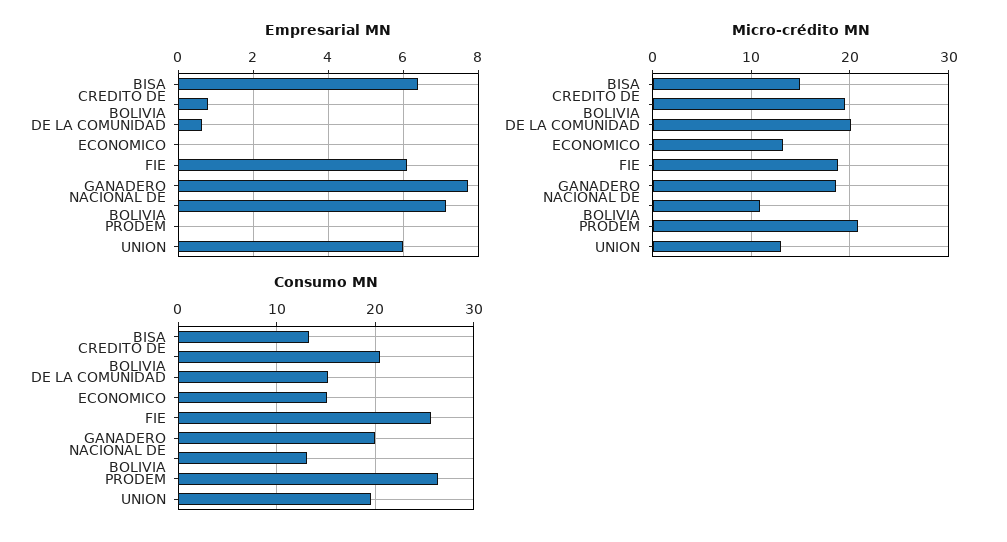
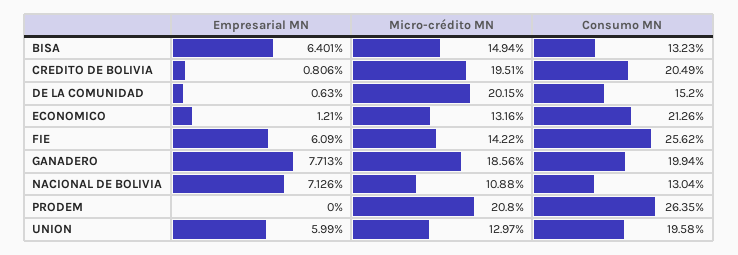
  {
    "Empresarial MN": {
      "BISA": 6.401,
      "CREDITO DE BOLIVIA": 0.806,
      "DE LA COMUNIDAD": 0.63,
-     "ECONOMICO": 0,
+     "ECONOMICO": 1.21,
      "FIE": 6.09,
      "GANADERO": 7.713,
      "NACIONAL DE BOLIVIA": 7.126,
      "PRODEM": 0,
      "UNION": 5.99
    },
    "Micro-crédito MN": {
      "BISA": 14.94,
      "CREDITO DE BOLIVIA": 19.51,
      "DE LA COMUNIDAD": 20.15,
      "ECONOMICO": 13.16,
-     "FIE": 19,
+     "FIE": 14.22,
      "GANADERO": 18.56,
      "NACIONAL DE BOLIVIA": 10.88,
      "PRODEM": 20.8,
      "UNION": 12.97
    },
    "Consumo MN": {
      "BISA": 13.23,
      "CREDITO DE BOLIVIA": 20.49,
      "DE LA COMUNIDAD": 15.2,
-     "ECONOMICO": 15,
+     "ECONOMICO": 21.26,
      "FIE": 25.62,
      "GANADERO": 19.94,
      "NACIONAL DE BOLIVIA": 13.04,
      "PRODEM": 26.35,
      "UNION": 19.58
    }
  }

